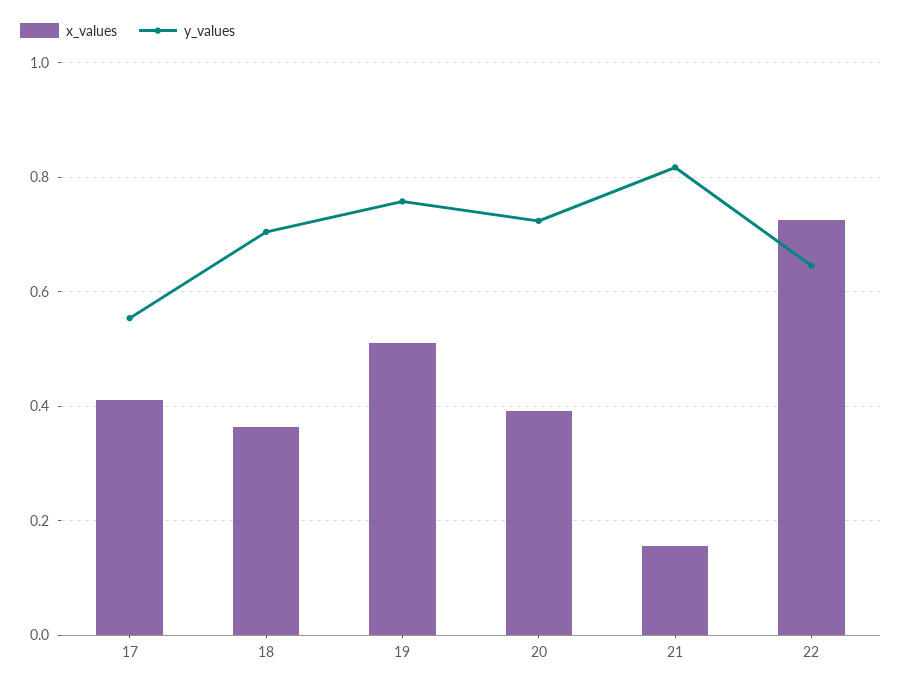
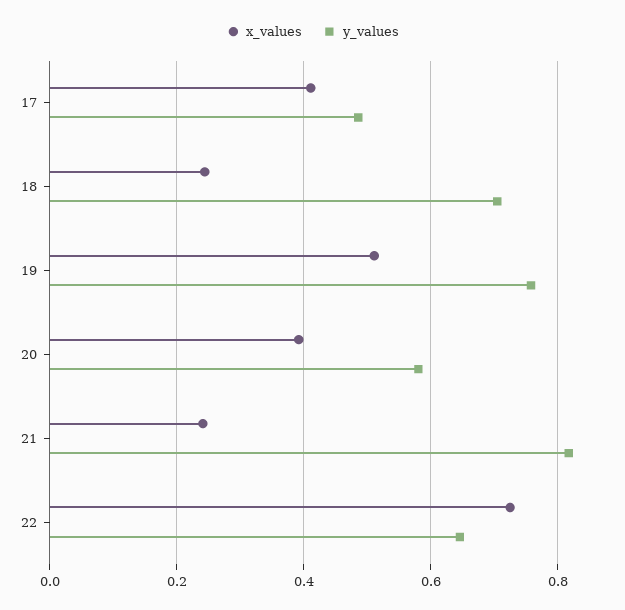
  {
    "x_values": {
      "17": 0.42,
-     "18": 0.36,
+     "18": 0.24,
      "19": 0.52,
      "20": 0.4,
-     "21": 0.16,
+     "21": 0.24,
      "22": 0.72
    },
    "y_values": {
-     "17": 0.56,
+     "17": 0.48,
      "18": 0.7,
      "19": 0.76,
-     "20": 0.72,
+     "20": 0.58,
      "21": 0.82,
      "22": 0.64
    }
  }

